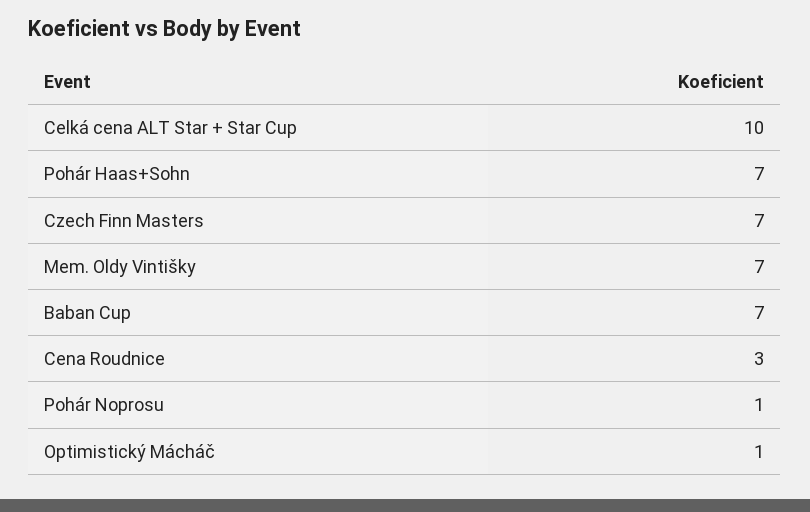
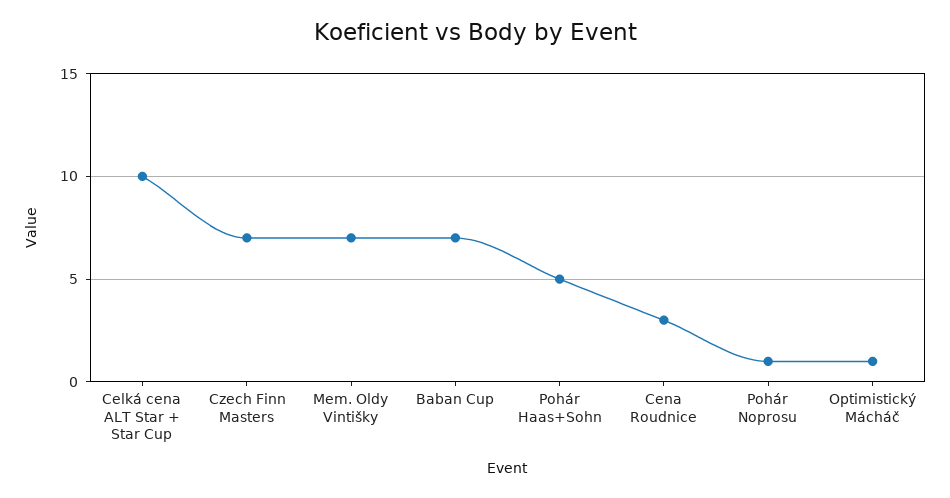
  {
    "Celká cena ALT Star + Star Cup": 10,
-   "Pohár Haas+Sohn": 7,
+   "Pohár Haas+Sohn": 5,
    "Czech Finn Masters": 7,
    "Mem. Oldy Vintišky": 7,
    "Baban Cup": 7,
    "Cena Roudnice": 3,
    "Pohár Noprosu": 1,
    "Optimistický Mácháč": 1
  }

